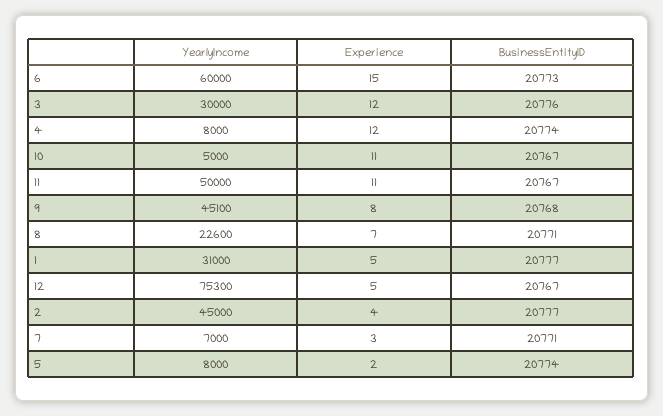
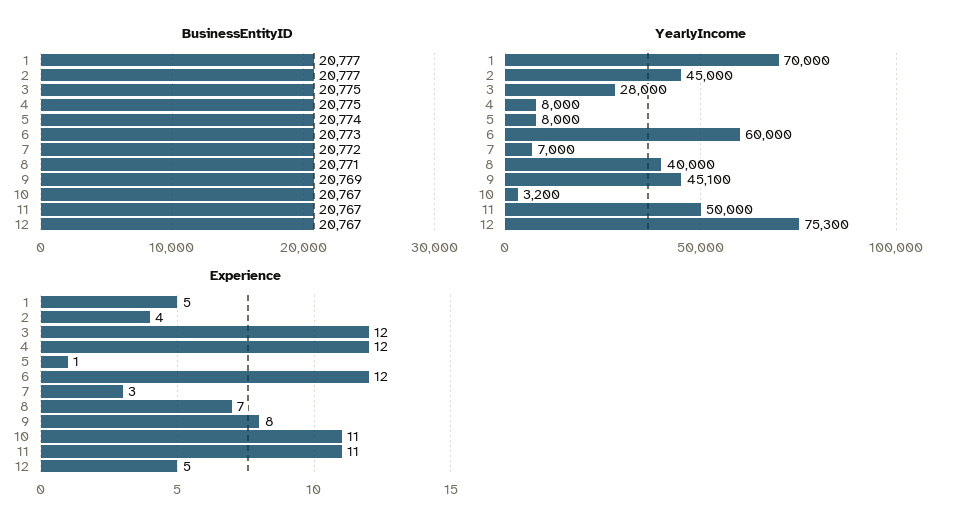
  {
    "YearlyIncome": {
      "6": 60000,
-     "3": 30000,
+     "3": 28000,
      "4": 8000,
-     "10": 5000,
+     "10": 3200,
      "11": 50000,
      "9": 45100,
-     "8": 22600,
+     "8": 40000,
-     "1": 31000,
+     "1": 70000,
      "12": 75300,
      "2": 45000,
      "7": 7000,
      "5": 8000
    },
    "Experience": {
-     "6": 15,
+     "6": 12,
      "3": 12,
      "4": 12,
      "10": 11,
      "11": 11,
      "9": 8,
      "8": 7,
      "1": 5,
      "12": 5,
      "2": 4,
      "7": 3,
-     "5": 2
+     "5": 1
    },
    "BusinessEntityID": {
      "6": 20773,
-     "3": 20776,
+     "3": 20775,
-     "4": 20774,
+     "4": 20775,
      "10": 20767,
      "11": 20767,
-     "9": 20768,
+     "9": 20769,
      "8": 20771,
      "1": 20777,
      "12": 20767,
      "2": 20777,
-     "7": 20771,
+     "7": 20772,
      "5": 20774
    }
  }

